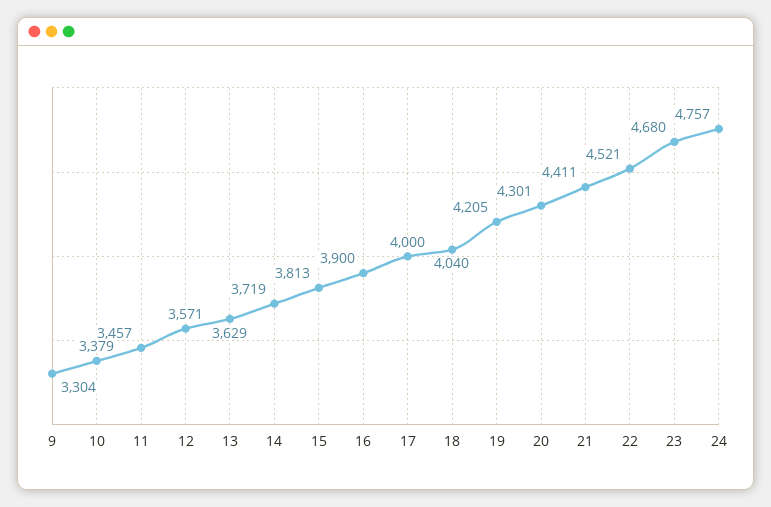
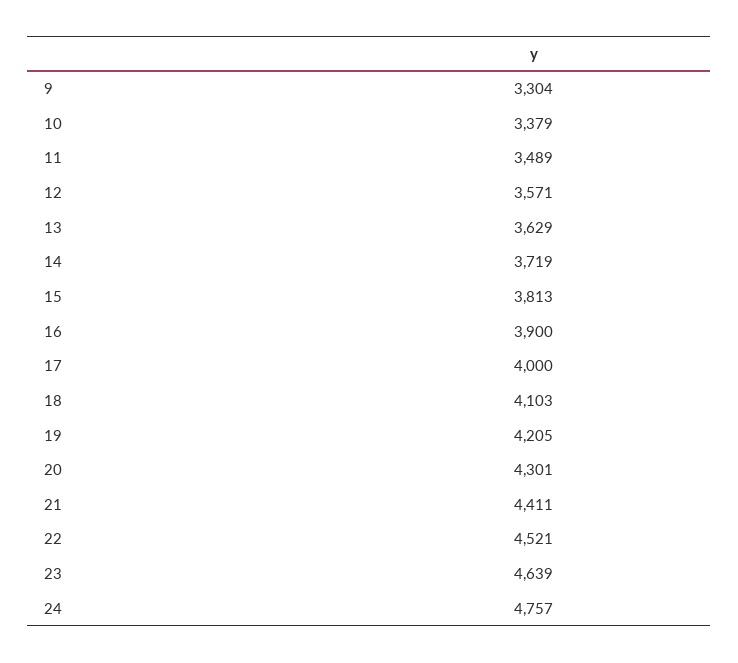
  {
    "9": 3304,
    "10": 3379,
-   "11": 3457,
+   "11": 3489,
    "12": 3571,
    "13": 3629,
    "14": 3719,
    "15": 3813,
    "16": 3900,
    "17": 4000,
-   "18": 4040,
+   "18": 4103,
    "19": 4205,
    "20": 4301,
    "21": 4411,
    "22": 4521,
-   "23": 4680,
+   "23": 4639,
    "24": 4757
  }

